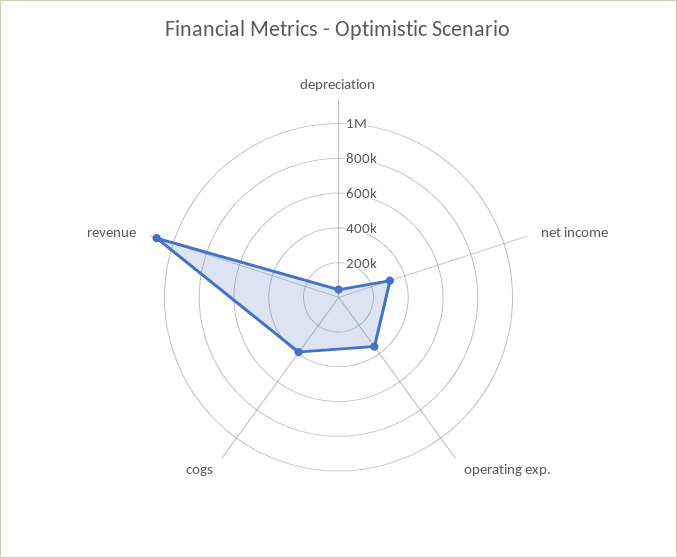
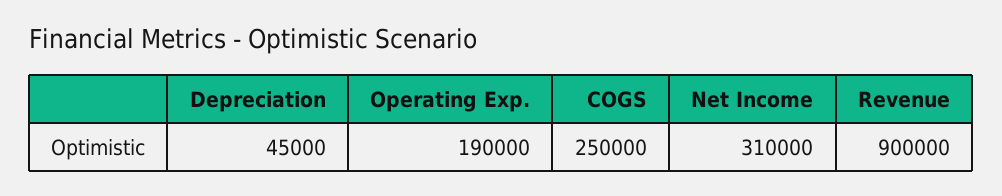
  {
    "depreciation": 45000,
    "net income": 310000,
-   "operating exp.": 350000,
+   "operating exp.": 190000,
-   "cogs": 400000,
+   "cogs": 250000,
-   "revenue": 1100000
+   "revenue": 900000
  }

